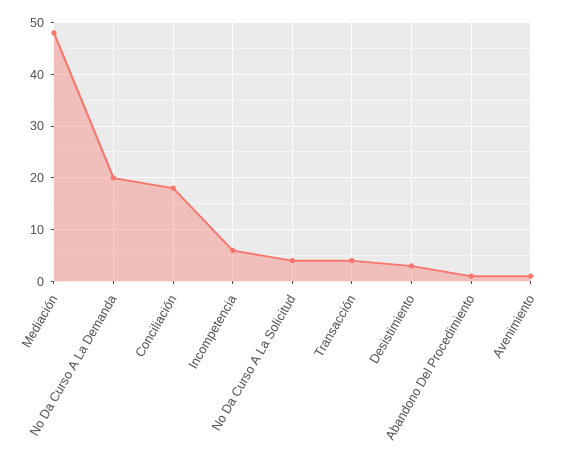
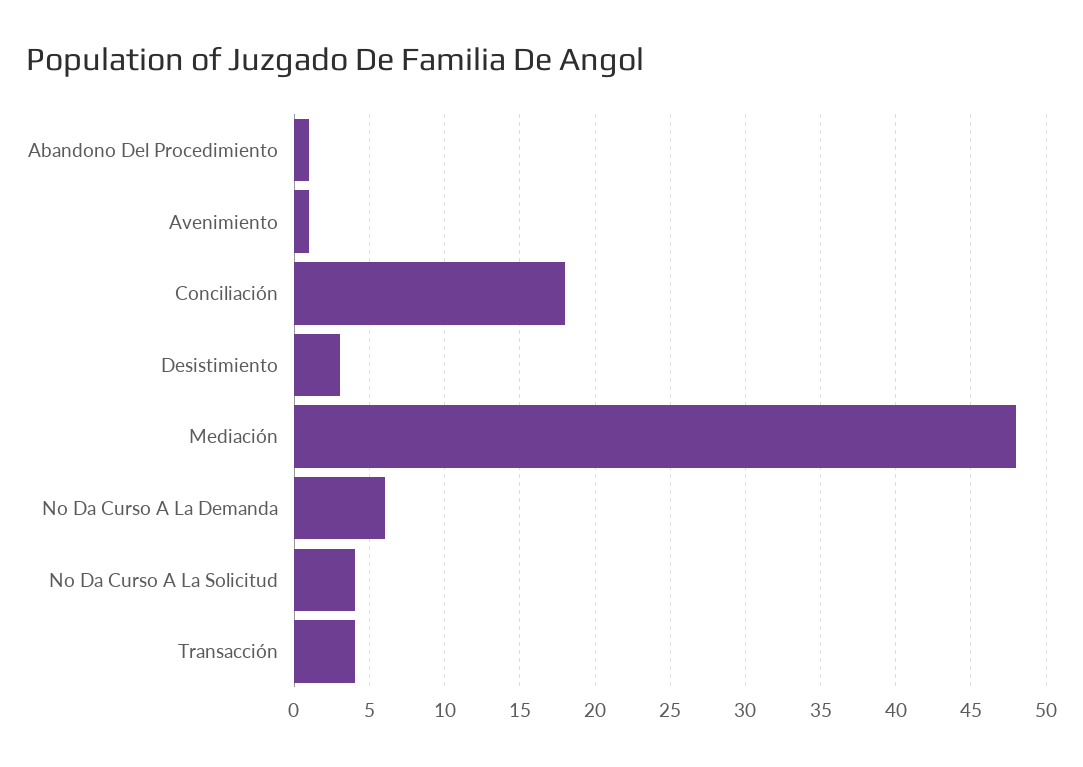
  {
    "Mediación": 48,
-   "No Da Curso A La Demanda": 20,
+   "No Da Curso A La Demanda": 6,
    "Conciliación": 18,
-   "Incompetencia": 5,
    "No Da Curso A La Solicitud": 4,
    "Transacción": 4,
    "Desistimiento": 3,
    "Abandono Del Procedimiento": 1,
    "Avenimiento": 1
  }

